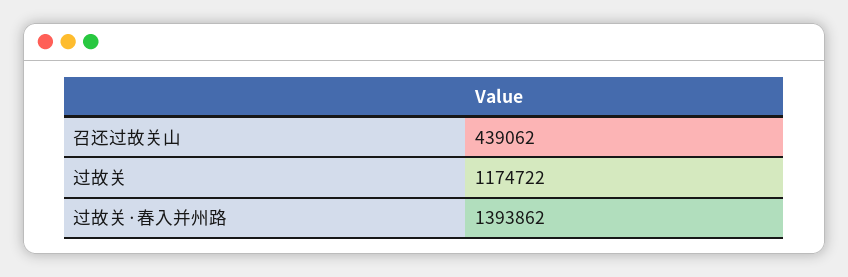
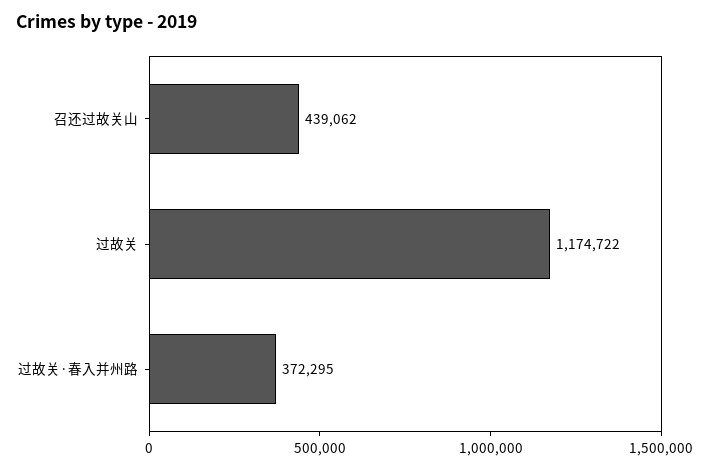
  {
    "召还过故关山": 439062,
    "过故关": 1174722,
-   "过故关·春入并州路": 1393862
+   "过故关·春入并州路": 372295
  }

